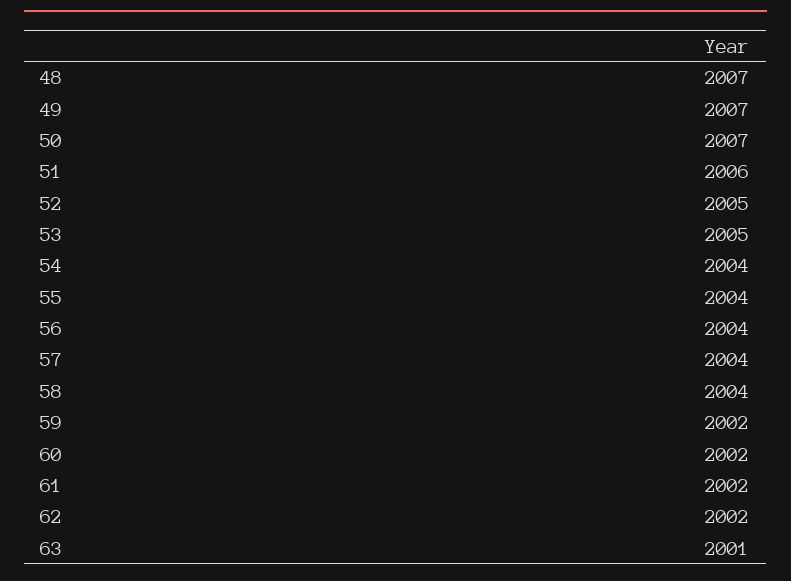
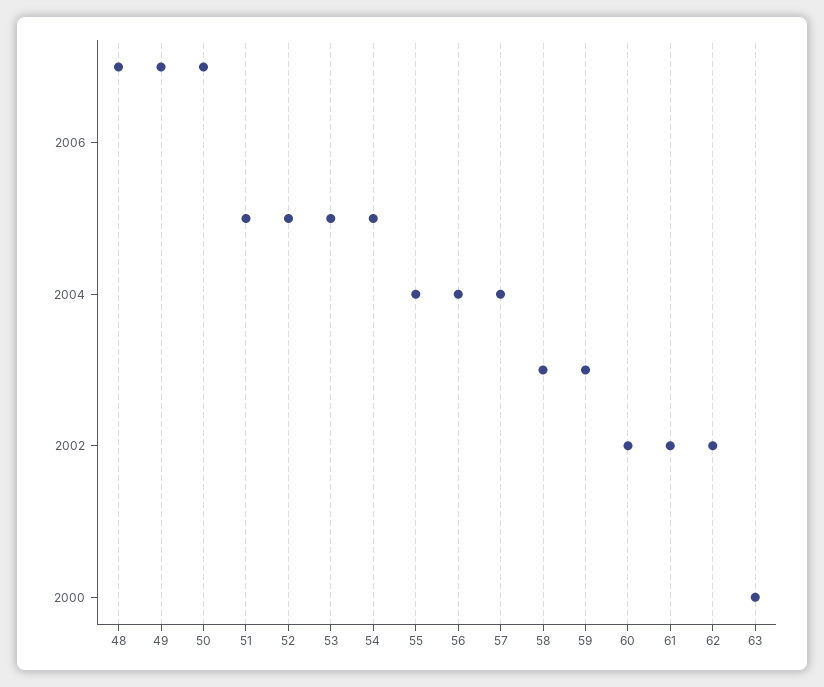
  {
    "48": 2007,
    "49": 2007,
    "50": 2007,
-   "51": 2006,
+   "51": 2005,
    "52": 2005,
    "53": 2005,
-   "54": 2004,
+   "54": 2005,
    "55": 2004,
    "56": 2004,
    "57": 2004,
-   "58": 2004,
+   "58": 2003,
-   "59": 2002,
+   "59": 2003,
    "60": 2002,
    "61": 2002,
    "62": 2002,
-   "63": 2001
+   "63": 2000
  }

